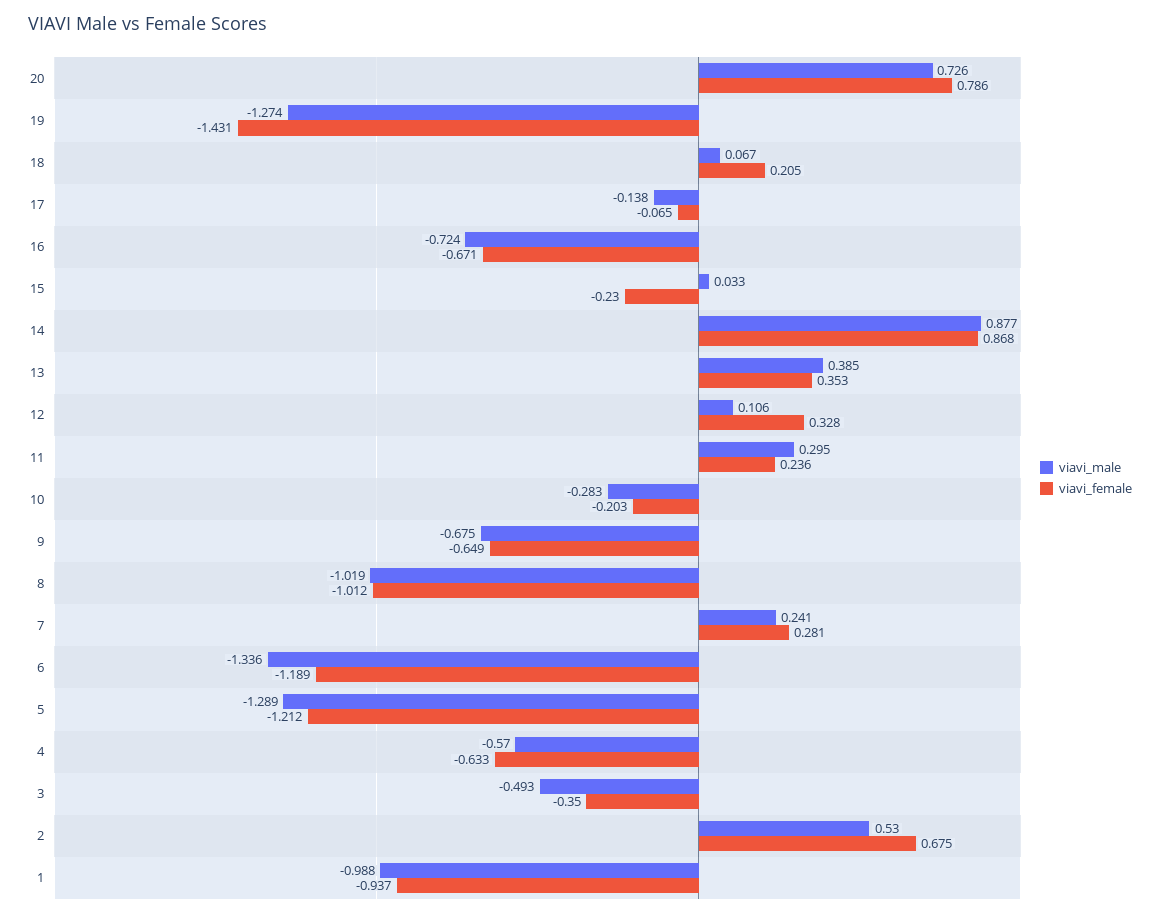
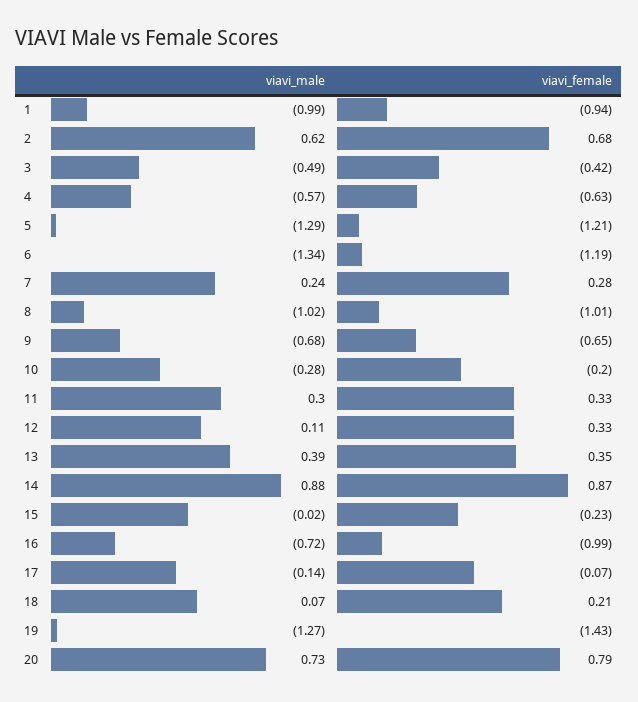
  {
    "viavi_male": {
      "20": 0.726,
      "19": -1.274,
      "18": 0.067,
      "17": -0.138,
      "16": -0.724,
-     "15": 0.033,
+     "15": -0.02,
      "14": 0.877,
      "13": 0.385,
      "12": 0.106,
      "11": 0.295,
      "10": -0.283,
      "9": -0.675,
      "8": -1.019,
      "7": 0.241,
      "6": -1.336,
      "5": -1.289,
      "4": -0.57,
      "3": -0.493,
-     "2": 0.53,
+     "2": 0.62,
      "1": -0.988
    },
    "viavi_female": {
      "20": 0.786,
      "19": -1.431,
      "18": 0.205,
      "17": -0.065,
-     "16": -0.671,
+     "16": -0.99,
      "15": -0.23,
      "14": 0.868,
      "13": 0.353,
      "12": 0.328,
-     "11": 0.236,
+     "11": 0.33,
      "10": -0.203,
      "9": -0.649,
      "8": -1.012,
      "7": 0.281,
      "6": -1.189,
      "5": -1.212,
      "4": -0.633,
-     "3": -0.35,
+     "3": -0.42,
      "2": 0.675,
      "1": -0.937
    }
  }

